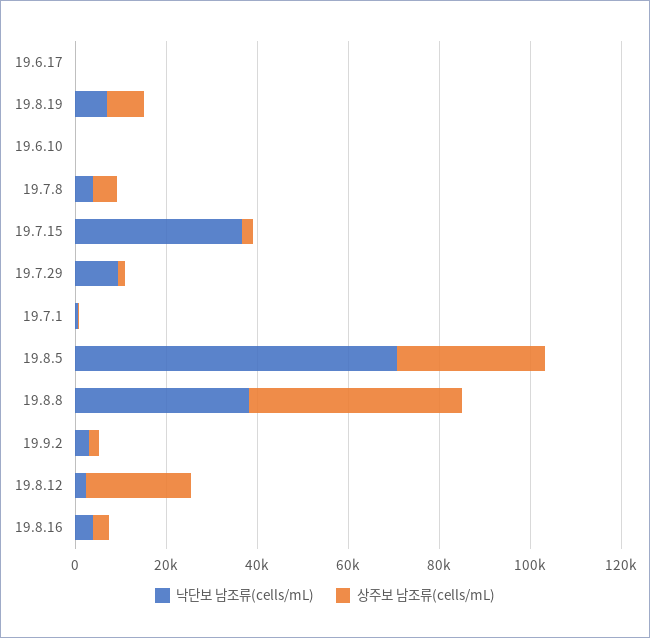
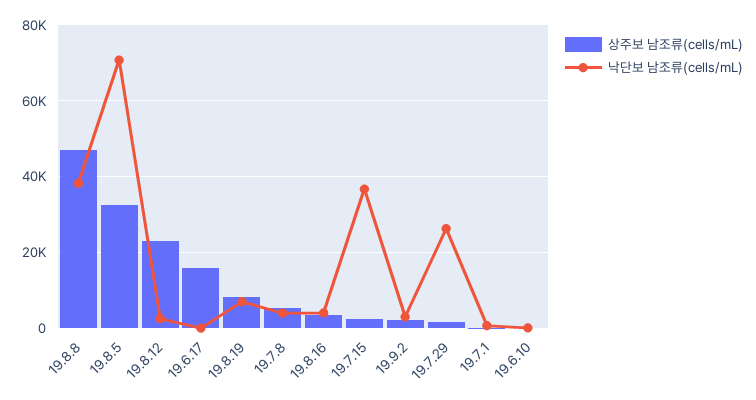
  {
    "낙단보 남조류(cells/mL)": {
      "19.6.17": 0,
      "19.8.19": 6000,
      "19.6.10": 0,
      "19.7.8": 4000,
      "19.7.15": 36000,
-     "19.7.29": 10000,
+     "19.7.29": 26000,
      "19.7.1": 0,
      "19.8.5": 70000,
      "19.8.8": 38000,
      "19.9.2": 2000,
      "19.8.12": 2000,
      "19.8.16": 4000
    },
    "상주보 남조류(cells/mL)": {
-     "19.6.17": 0,
+     "19.6.17": 16000,
      "19.8.19": 8000,
      "19.6.10": 0,
      "19.7.8": 6000,
      "19.7.15": 2000,
      "19.7.29": 2000,
      "19.7.1": 0,
      "19.8.5": 32000,
      "19.8.8": 46000,
      "19.9.2": 2000,
      "19.8.12": 22000,
      "19.8.16": 4000
    }
  }

